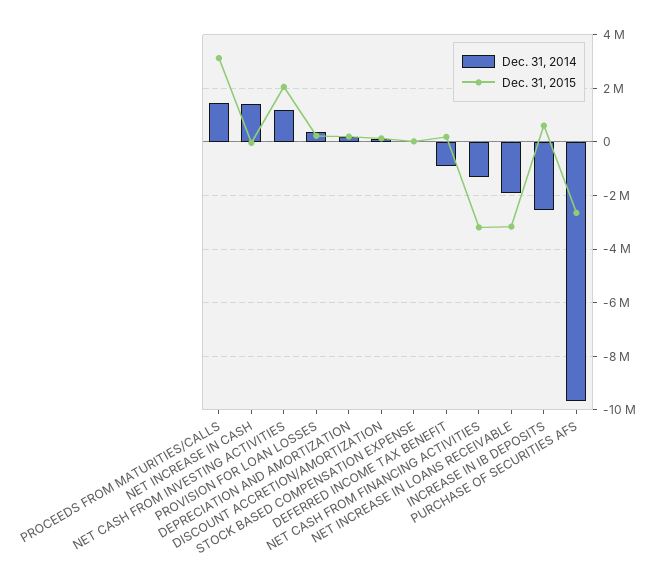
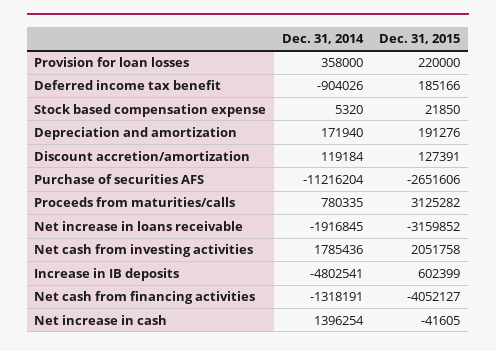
  {
    "Dec. 31, 2014": {
-     "PROCEEDS FROM MATURITIES/CALLS": 1500000,
+     "PROCEEDS FROM MATURITIES/CALLS": 780335,
      "NET INCREASE IN CASH": 1396254,
-     "NET CASH FROM INVESTING ACTIVITIES": 1250000,
+     "NET CASH FROM INVESTING ACTIVITIES": 1785436,
      "PROVISION FOR LOAN LOSSES": 358000,
      "DEPRECIATION AND AMORTIZATION": 171940,
      "DISCOUNT ACCRETION/AMORTIZATION": 119184,
      "STOCK BASED COMPENSATION EXPENSE": 5320,
      "DEFERRED INCOME TAX BENEFIT": -904026,
      "NET CASH FROM FINANCING ACTIVITIES": -1318191,
      "NET INCREASE IN LOANS RECEIVABLE": -1916845,
-     "INCREASE IN IB DEPOSITS": -2500000,
+     "INCREASE IN IB DEPOSITS": -4802541,
-     "PURCHASE OF SECURITIES AFS": -9750000
+     "PURCHASE OF SECURITIES AFS": -11216204
    },
    "Dec. 31, 2015": {
      "PROCEEDS FROM MATURITIES/CALLS": 3125282,
      "NET INCREASE IN CASH": -41605,
      "NET CASH FROM INVESTING ACTIVITIES": 2051758,
      "PROVISION FOR LOAN LOSSES": 220000,
      "DEPRECIATION AND AMORTIZATION": 191276,
      "DISCOUNT ACCRETION/AMORTIZATION": 127391,
      "STOCK BASED COMPENSATION EXPENSE": 21850,
      "DEFERRED INCOME TAX BENEFIT": 185166,
-     "NET CASH FROM FINANCING ACTIVITIES": -3250000,
+     "NET CASH FROM FINANCING ACTIVITIES": -4052127,
      "NET INCREASE IN LOANS RECEIVABLE": -3159852,
      "INCREASE IN IB DEPOSITS": 602399,
      "PURCHASE OF SECURITIES AFS": -2651606
    }
  }

